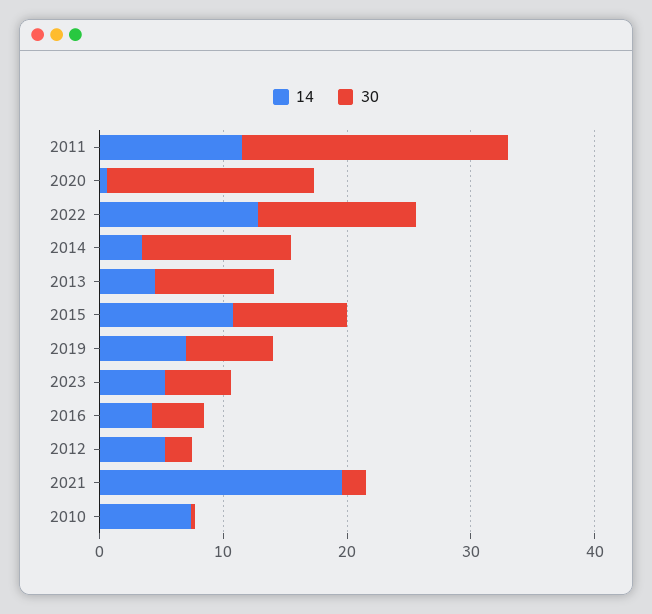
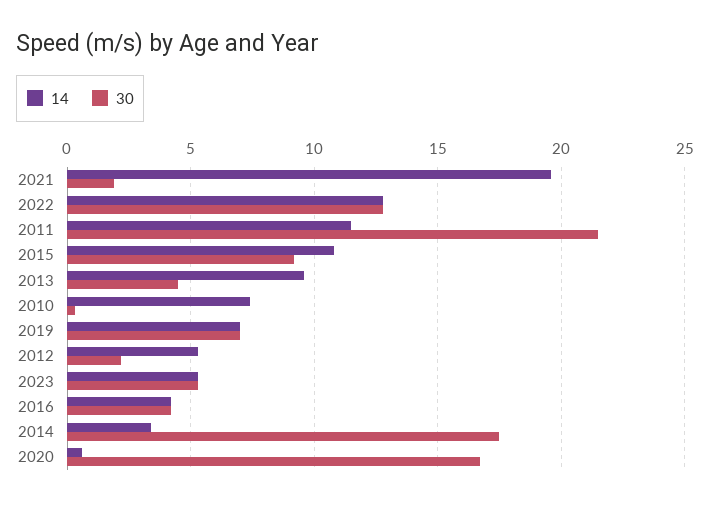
  {
    "14": {
      "2011": 11.5,
      "2020": 0.5,
      "2022": 13,
      "2014": 3.5,
-     "2013": 4,
+     "2013": 9.5,
      "2015": 11,
      "2019": 7,
      "2023": 5.5,
      "2016": 4,
      "2012": 5.5,
      "2021": 19.5,
      "2010": 7.5
    },
    "30": {
      "2011": 21.5,
      "2020": 16.5,
      "2022": 13,
-     "2014": 12,
+     "2014": 17.5,
-     "2013": 10,
+     "2013": 4.5,
      "2015": 9,
      "2019": 7,
      "2023": 5.5,
      "2016": 4,
      "2012": 2,
      "2021": 2,
      "2010": 0.5
    }
  }

